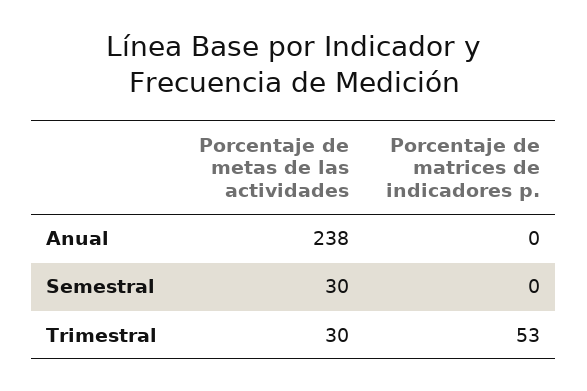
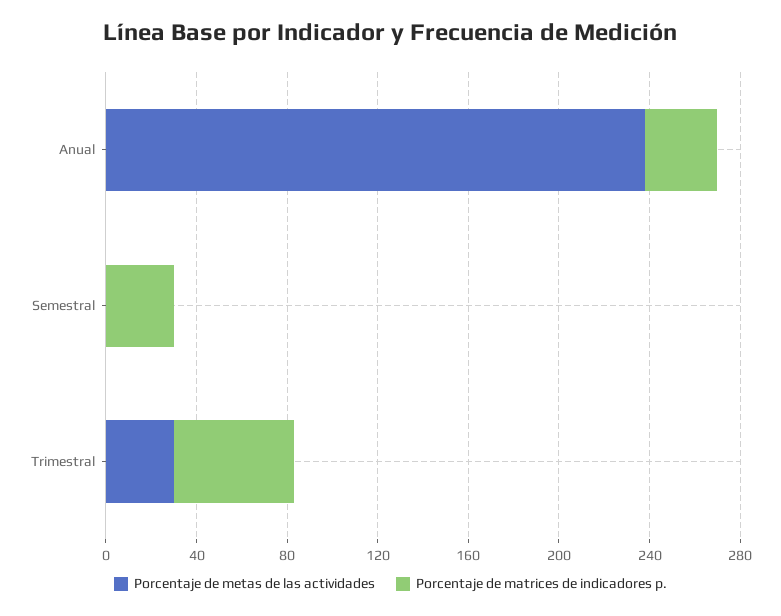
  {
    "Porcentaje de metas de las actividades": {
      "Anual": 238,
-     "Semestral": 30,
+     "Semestral": 0,
      "Trimestral": 30
    },
    "Porcentaje de matrices de indicadores p.": {
-     "Anual": 0,
+     "Anual": 30,
-     "Semestral": 0,
+     "Semestral": 30,
      "Trimestral": 53
    }
  }

